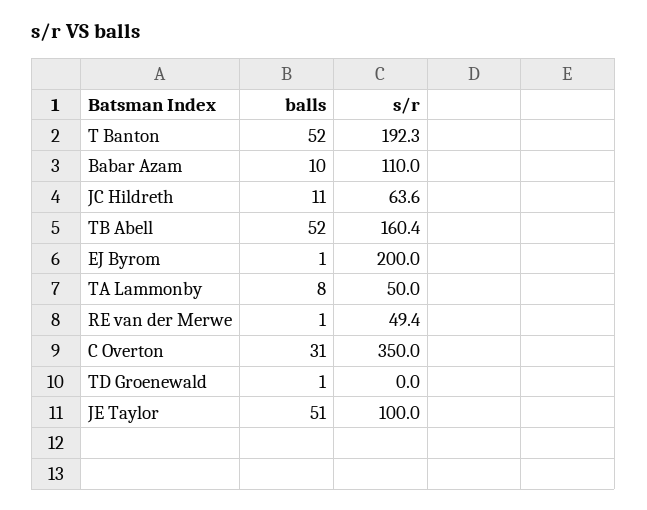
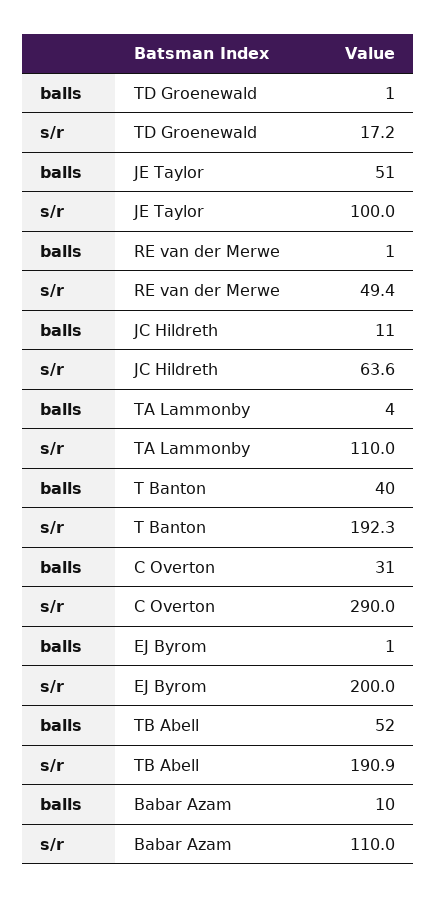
  {
    "balls": {
-     "T Banton": 52,
+     "T Banton": 40,
      "Babar Azam": 10,
      "JC Hildreth": 11,
      "TB Abell": 52,
      "EJ Byrom": 1,
-     "TA Lammonby": 8,
+     "TA Lammonby": 4,
      "RE van der Merwe": 1,
      "C Overton": 31,
      "TD Groenewald": 1,
      "JE Taylor": 51
    },
    "s/r": {
      "T Banton": 192.3,
      "Babar Azam": 110,
      "JC Hildreth": 63.6,
-     "TB Abell": 160.4,
+     "TB Abell": 190.9,
      "EJ Byrom": 200,
-     "TA Lammonby": 50,
+     "TA Lammonby": 110,
      "RE van der Merwe": 49.4,
-     "C Overton": 350,
+     "C Overton": 290,
-     "TD Groenewald": 0,
+     "TD Groenewald": 17.2,
      "JE Taylor": 100
    }
  }

